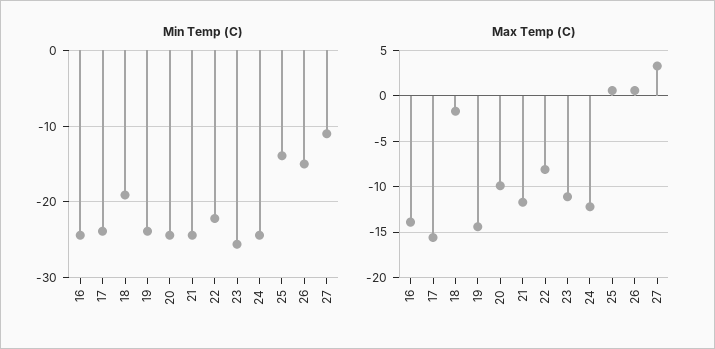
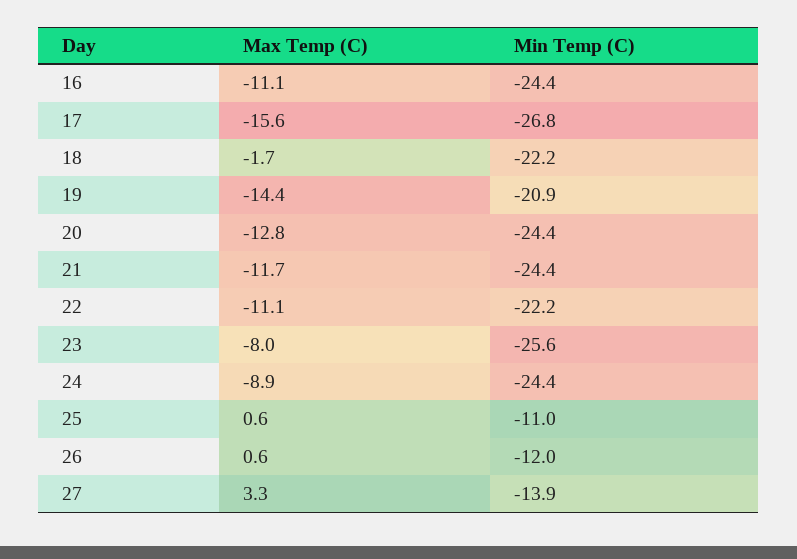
  {
    "Min Temp (C)": {
      "16": -24.4,
-     "17": -24,
+     "17": -26.8,
-     "18": -19,
+     "18": -22.2,
-     "19": -24,
+     "19": -20.9,
      "20": -24.4,
      "21": -24.4,
      "22": -22.2,
      "23": -25.6,
      "24": -24.4,
-     "25": -14,
+     "25": -11,
-     "26": -15,
+     "26": -12,
-     "27": -11
+     "27": -13.9
    },
    "Max Temp (C)": {
-     "16": -14,
+     "16": -11.1,
      "17": -15.6,
      "18": -1.7,
      "19": -14.4,
-     "20": -10,
+     "20": -12.8,
      "21": -11.7,
-     "22": -8,
+     "22": -11.1,
-     "23": -11,
+     "23": -8,
-     "24": -12,
+     "24": -8.9,
      "25": 0.6,
      "26": 0.6,
      "27": 3.3
    }
  }

